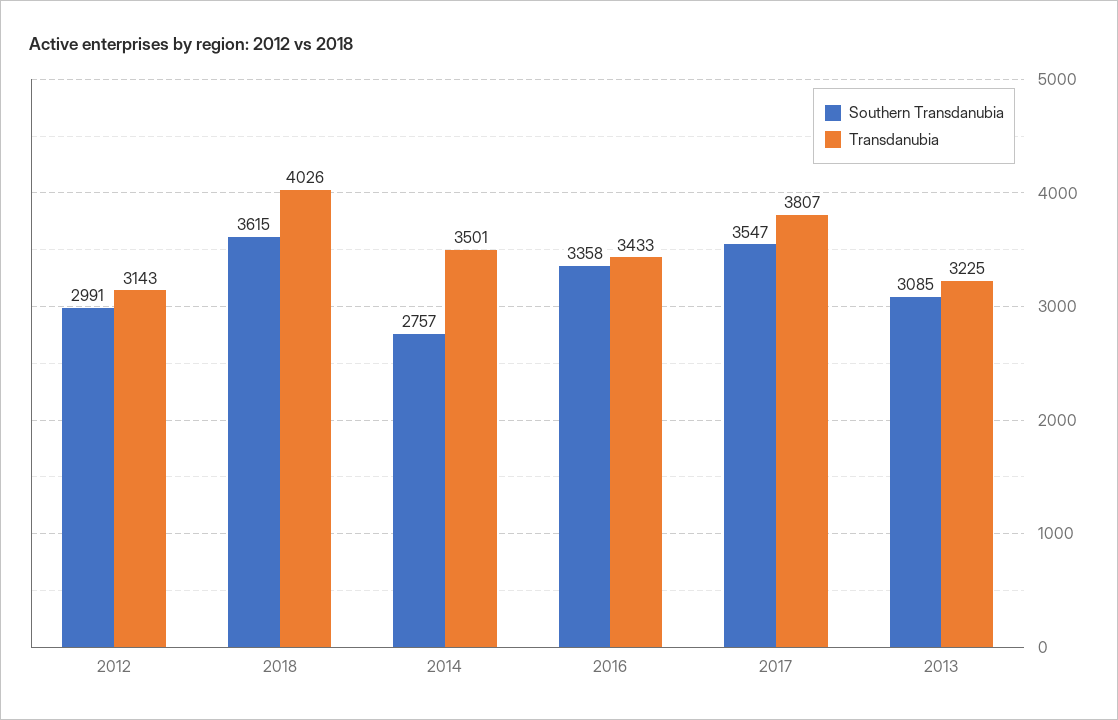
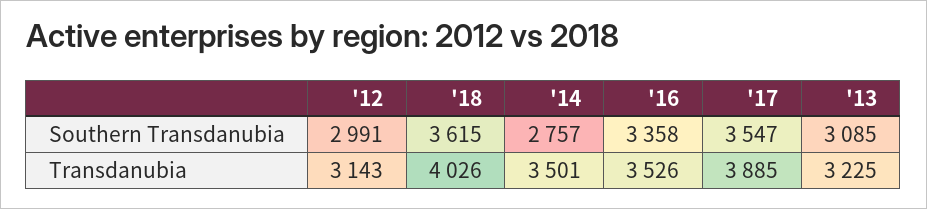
  {
    "Southern Transdanubia": {
      "2012": 2991,
      "2018": 3615,
      "2014": 2757,
      "2016": 3358,
      "2017": 3547,
      "2013": 3085
    },
    "Transdanubia": {
      "2012": 3143,
      "2018": 4026,
      "2014": 3501,
-     "2016": 3433,
+     "2016": 3526,
-     "2017": 3807,
+     "2017": 3885,
      "2013": 3225
    }
  }

